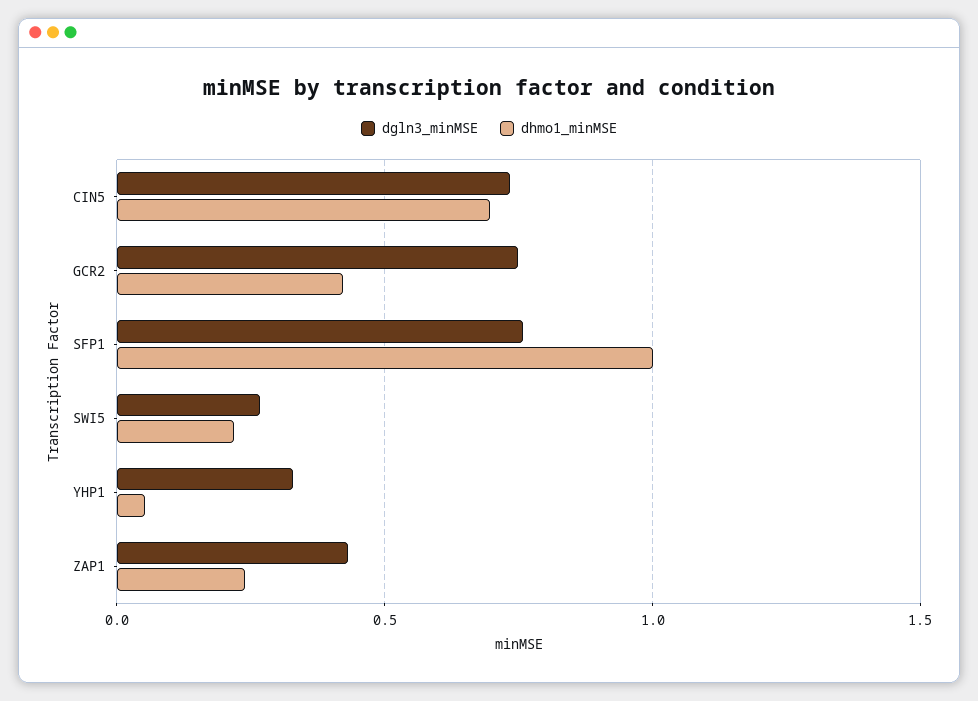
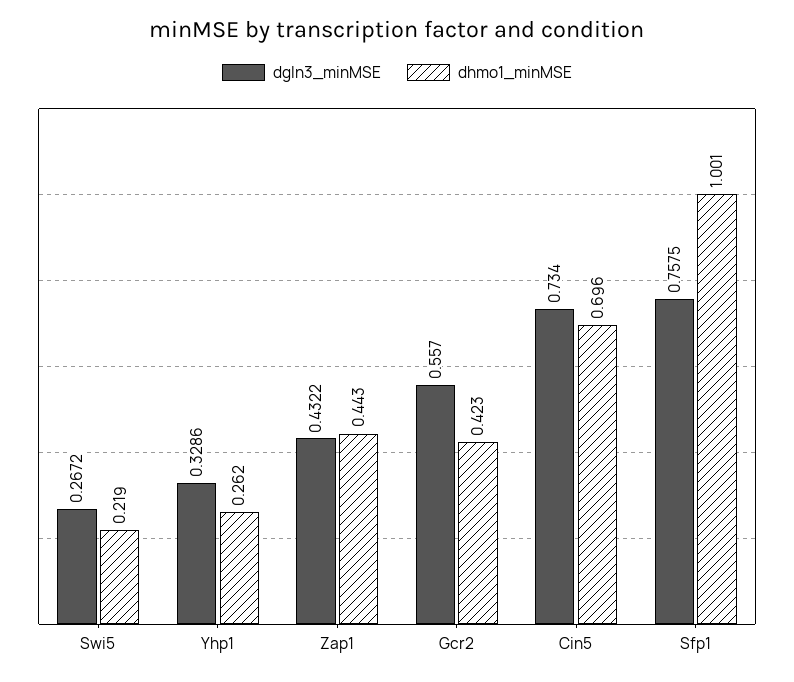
  {
    "dgln3_minMSE": {
      "CIN5": 0.734,
-     "GCR2": 0.75,
+     "GCR2": 0.557,
      "SFP1": 0.7575,
      "SWI5": 0.2672,
      "YHP1": 0.3286,
      "ZAP1": 0.4322
    },
    "dhmo1_minMSE": {
      "CIN5": 0.696,
      "GCR2": 0.423,
      "SFP1": 1.001,
      "SWI5": 0.219,
-     "YHP1": 0.05,
+     "YHP1": 0.262,
-     "ZAP1": 0.25
+     "ZAP1": 0.443
    }
  }

